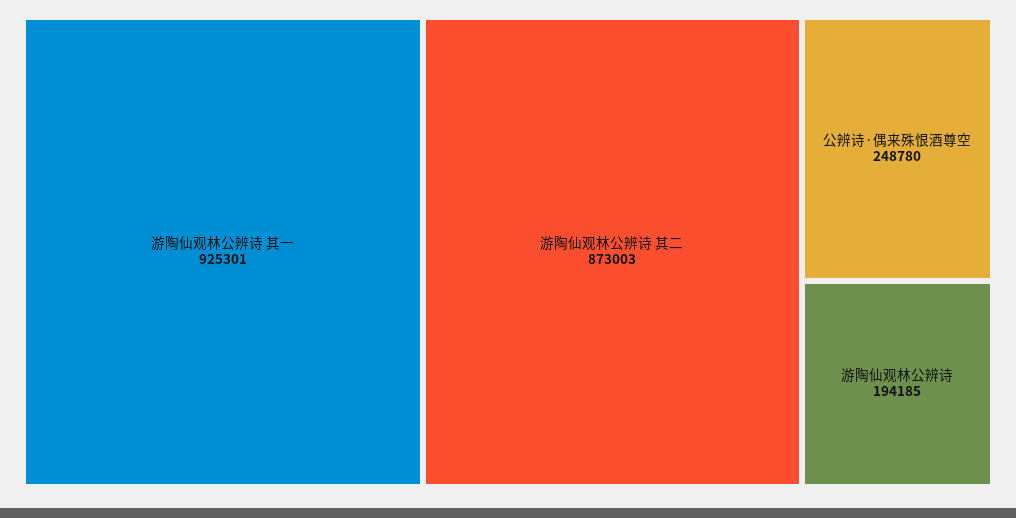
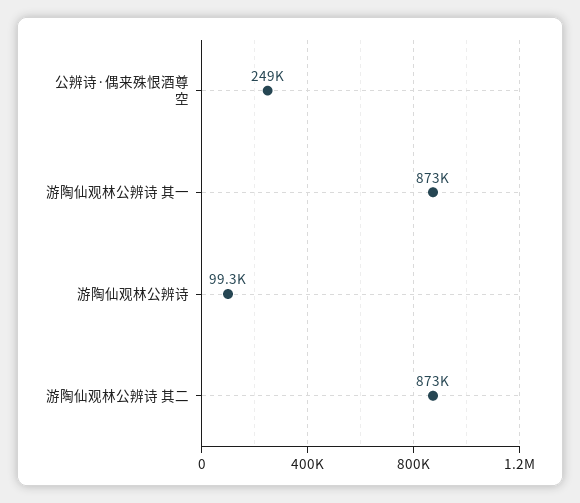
  {
-   "游陶仙观林公辨诗 其一": 925301,
+   "游陶仙观林公辨诗 其一": 873000,
    "游陶仙观林公辨诗 其二": 873003,
    "公辨诗·偶来殊恨酒尊空": 248780,
-   "游陶仙观林公辨诗": 194185
+   "游陶仙观林公辨诗": 99300
  }

